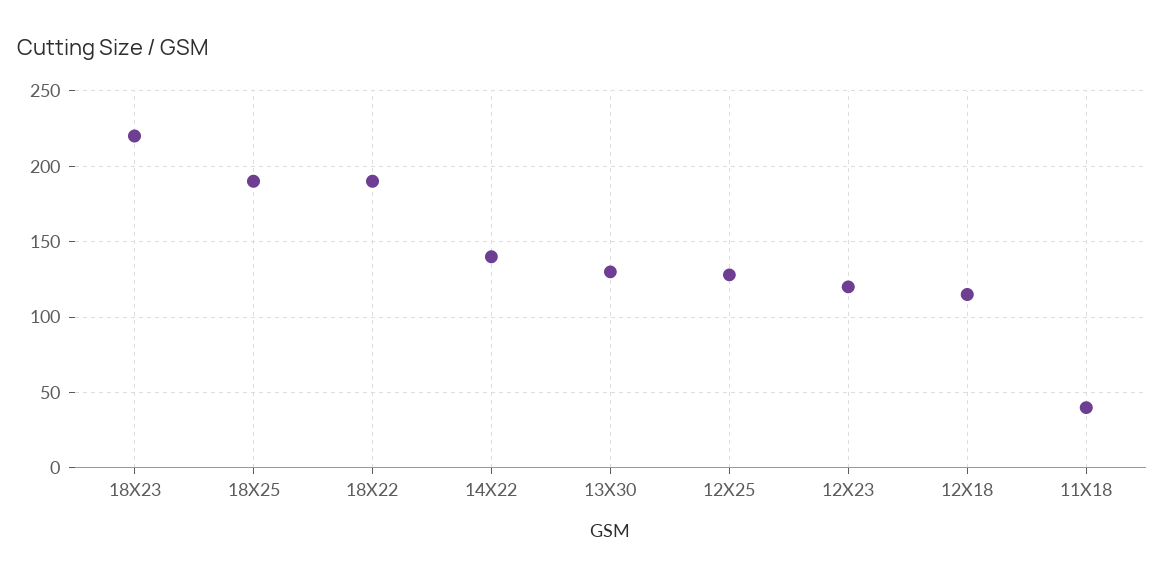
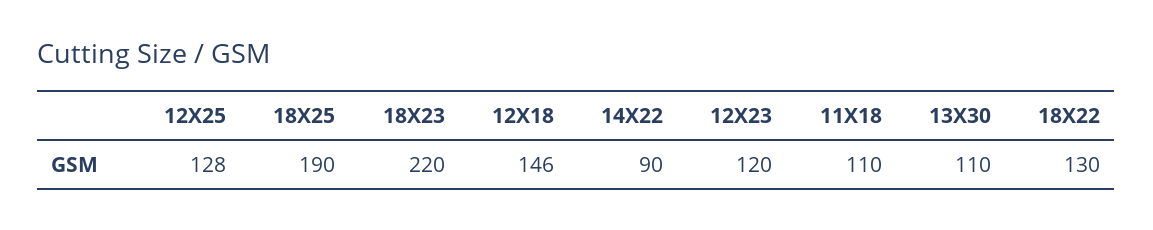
  {
    "18X23": 220,
    "18X25": 190,
-   "18X22": 190,
+   "18X22": 130,
-   "14X22": 140,
+   "14X22": 90,
-   "13X30": 130,
+   "13X30": 110,
    "12X25": 128,
    "12X23": 120,
-   "12X18": 115,
+   "12X18": 146,
-   "11X18": 40
+   "11X18": 110
  }

